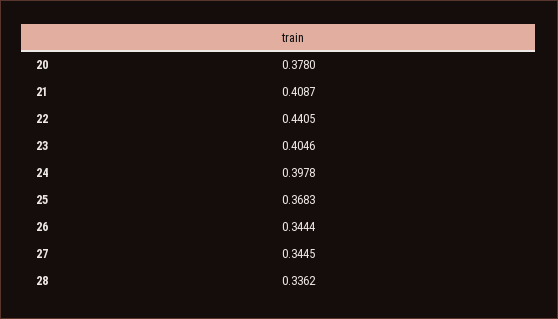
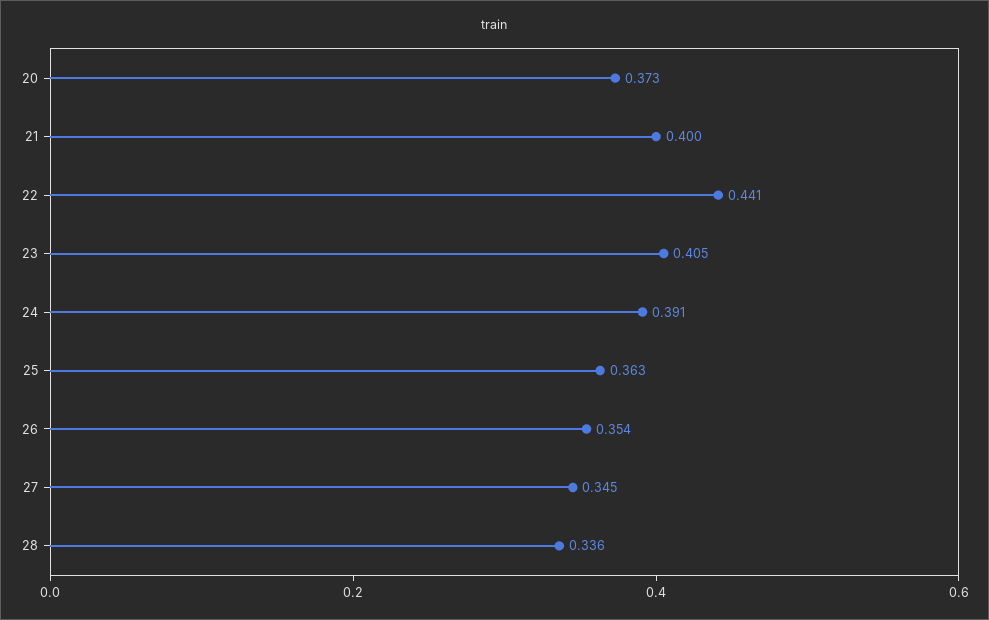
  {
-   "20": 0.378,
+   "20": 0.373,
-   "21": 0.4087,
+   "21": 0.4,
    "22": 0.4405,
    "23": 0.4046,
-   "24": 0.3978,
+   "24": 0.391,
-   "25": 0.3683,
+   "25": 0.363,
-   "26": 0.3444,
+   "26": 0.354,
    "27": 0.3445,
    "28": 0.3362
  }

